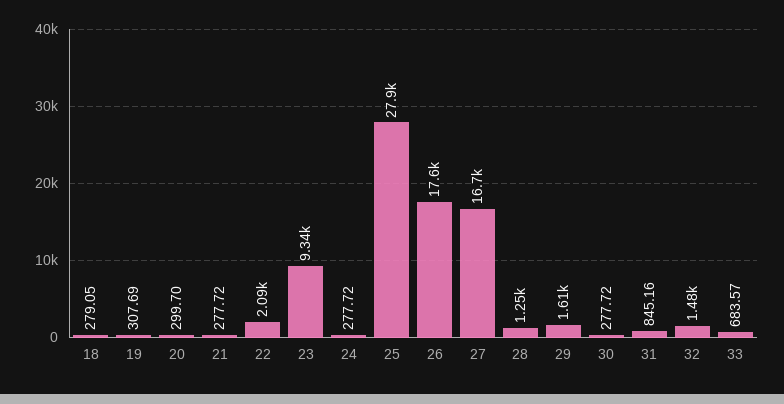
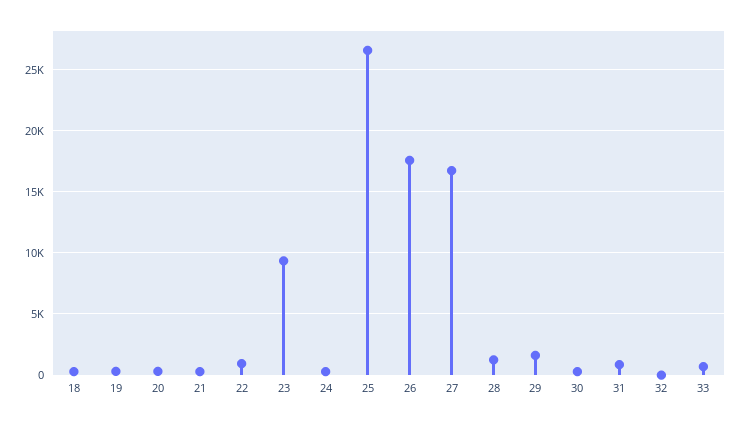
  {
    "18": 279.05,
    "19": 307.69,
    "20": 299.7,
    "21": 277.72,
-   "22": 2090,
+   "22": 1000,
    "23": 9340,
    "24": 277.72,
-   "25": 27900,
+   "25": 26500,
    "26": 17600,
    "27": 16700,
    "28": 1250,
    "29": 1610,
    "30": 277.72,
    "31": 845.16,
-   "32": 1480,
+   "32": 0,
    "33": 683.57
  }

